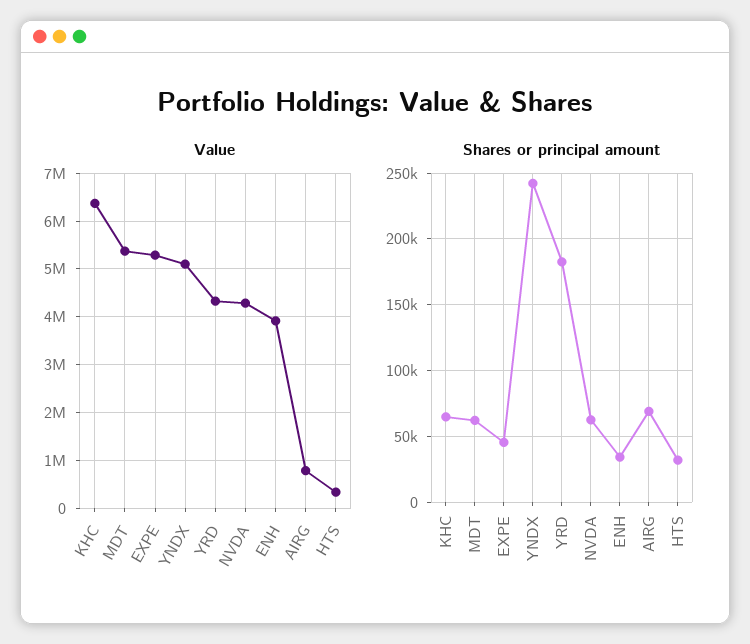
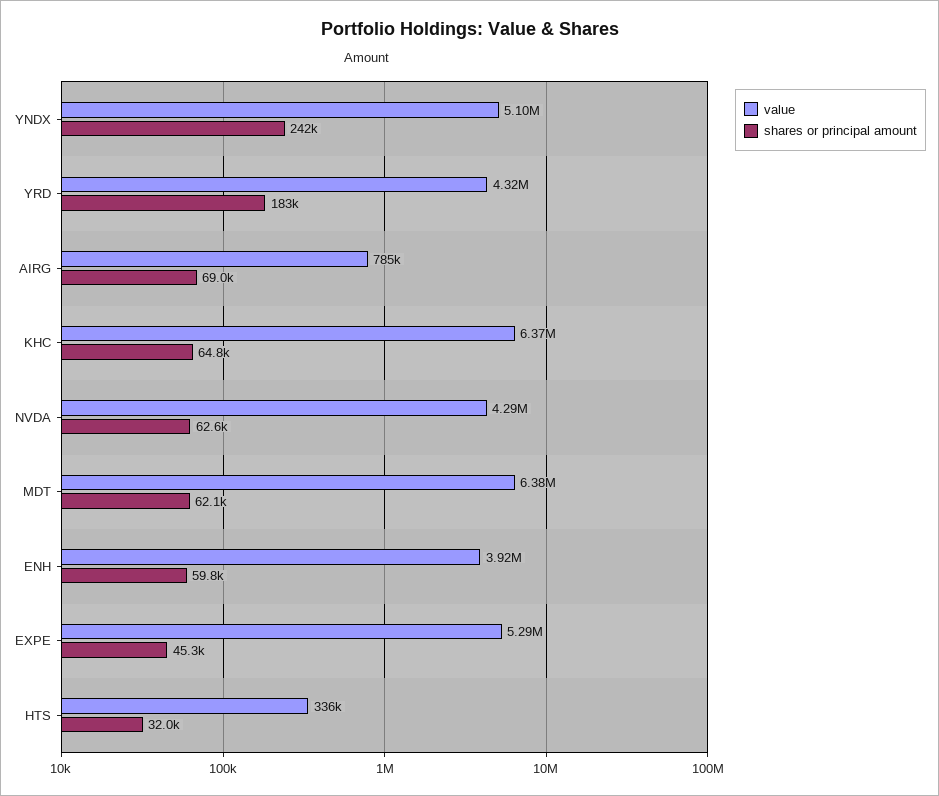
  {
    "Value": {
      "KHC": 6370000,
-     "MDT": 5400000,
+     "MDT": 6380000,
      "EXPE": 5290000,
      "YNDX": 5100000,
      "YRD": 4320000,
      "NVDA": 4290000,
      "ENH": 3920000,
      "AIRG": 785000,
      "HTS": 336000
    },
    "Shares or principal amount": {
      "KHC": 64800,
      "MDT": 62100,
      "EXPE": 45300,
      "YNDX": 242000,
      "YRD": 183000,
      "NVDA": 62600,
-     "ENH": 35000,
+     "ENH": 59800,
      "AIRG": 69000,
      "HTS": 32000
    }
  }

